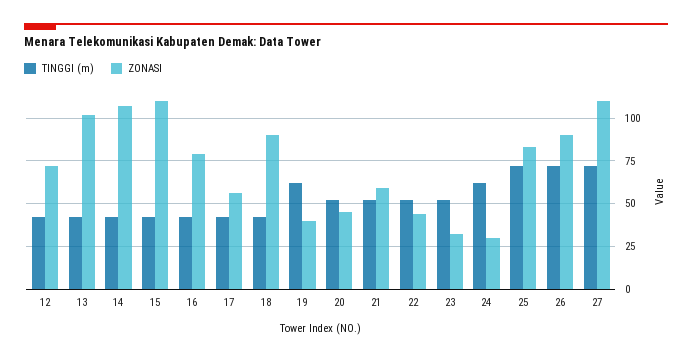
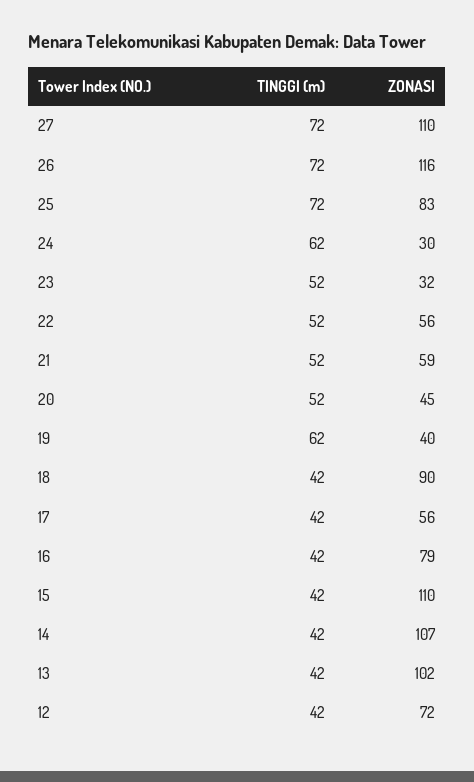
  {
    "TINGGI (m)": {
      "12": 42,
      "13": 42,
      "14": 42,
      "15": 42,
      "16": 42,
      "17": 42,
      "18": 42,
      "19": 62,
      "20": 52,
      "21": 52,
      "22": 52,
      "23": 52,
      "24": 62,
      "25": 72,
      "26": 72,
      "27": 72
    },
    "ZONASI": {
      "12": 72,
      "13": 102,
      "14": 107,
      "15": 110,
      "16": 79,
      "17": 56,
      "18": 90,
      "19": 40,
      "20": 45,
      "21": 59,
-     "22": 45,
+     "22": 56,
      "23": 32,
      "24": 30,
      "25": 83,
-     "26": 90,
+     "26": 116,
      "27": 110
    }
  }

